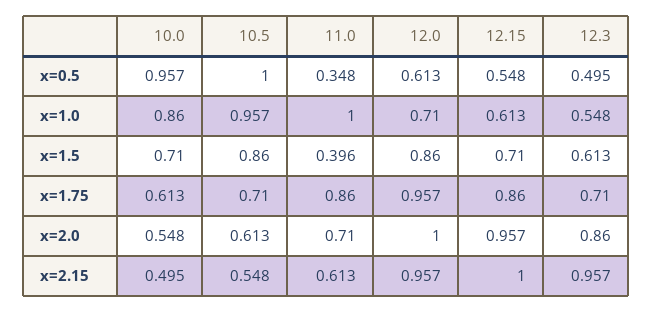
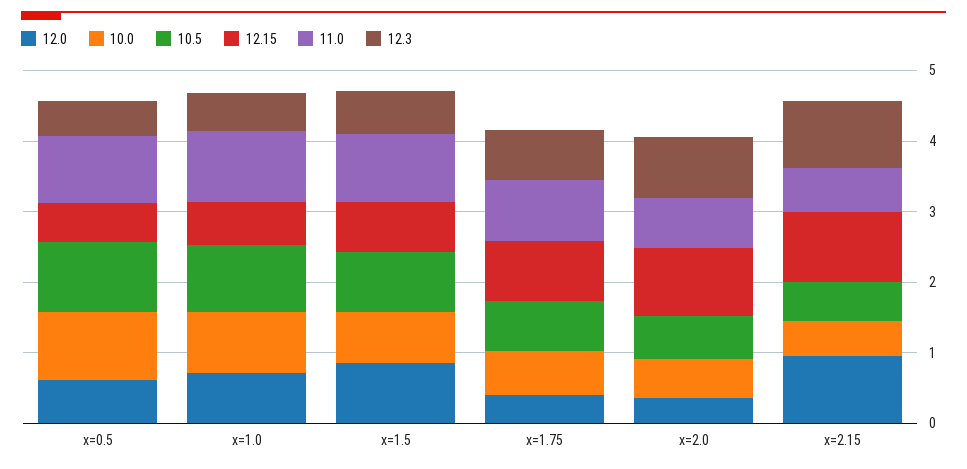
  {
    "10.0": {
      "x=0.5": 0.957,
      "x=1.0": 0.86,
      "x=1.5": 0.71,
      "x=1.75": 0.613,
      "x=2.0": 0.548,
      "x=2.15": 0.495
    },
    "10.5": {
      "x=0.5": 1,
      "x=1.0": 0.957,
      "x=1.5": 0.86,
      "x=1.75": 0.71,
      "x=2.0": 0.613,
      "x=2.15": 0.548
    },
    "11.0": {
-     "x=0.5": 0.348,
+     "x=0.5": 1,
      "x=1.0": 1,
-     "x=1.5": 0.396,
+     "x=1.5": 1,
      "x=1.75": 0.86,
      "x=2.0": 0.71,
      "x=2.15": 0.613
    },
    "12.0": {
      "x=0.5": 0.613,
      "x=1.0": 0.71,
      "x=1.5": 0.86,
-     "x=1.75": 0.957,
+     "x=1.75": 0.4,
-     "x=2.0": 1,
+     "x=2.0": 0.4,
      "x=2.15": 0.957
    },
    "12.15": {
      "x=0.5": 0.548,
      "x=1.0": 0.613,
      "x=1.5": 0.71,
      "x=1.75": 0.86,
      "x=2.0": 0.957,
      "x=2.15": 1
    },
    "12.3": {
      "x=0.5": 0.495,
      "x=1.0": 0.548,
      "x=1.5": 0.613,
      "x=1.75": 0.71,
      "x=2.0": 0.86,
      "x=2.15": 0.957
    }
  }

